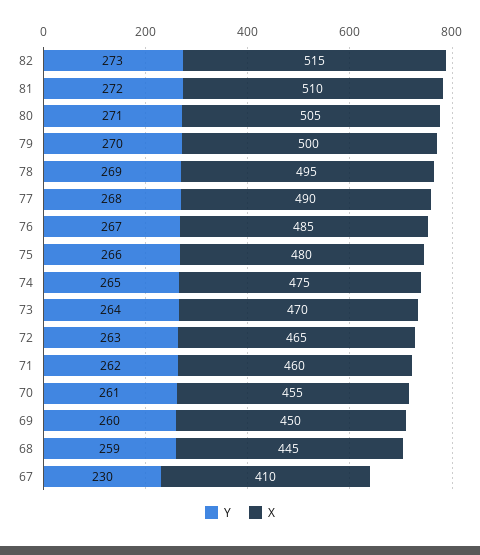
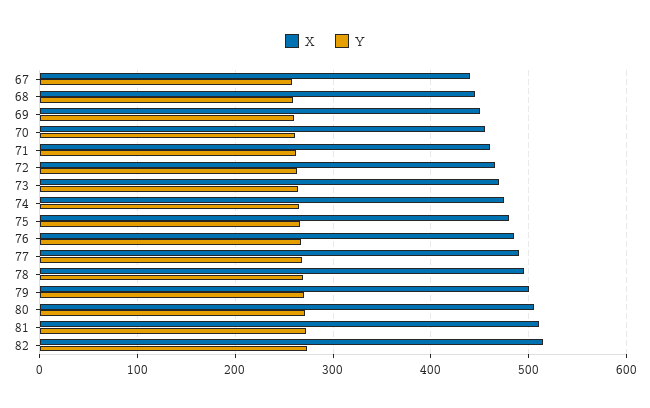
  {
    "Y": {
      "82": 273,
      "81": 272,
      "80": 271,
      "79": 270,
      "78": 269,
      "77": 268,
      "76": 267,
      "75": 266,
      "74": 265,
      "73": 264,
      "72": 263,
      "71": 262,
      "70": 261,
      "69": 260,
      "68": 259,
-     "67": 230
+     "67": 260
    },
    "X": {
      "82": 515,
      "81": 510,
      "80": 505,
      "79": 500,
      "78": 495,
      "77": 490,
      "76": 485,
      "75": 480,
      "74": 475,
      "73": 470,
      "72": 465,
      "71": 460,
      "70": 455,
      "69": 450,
      "68": 445,
-     "67": 410
+     "67": 440
    }
  }

